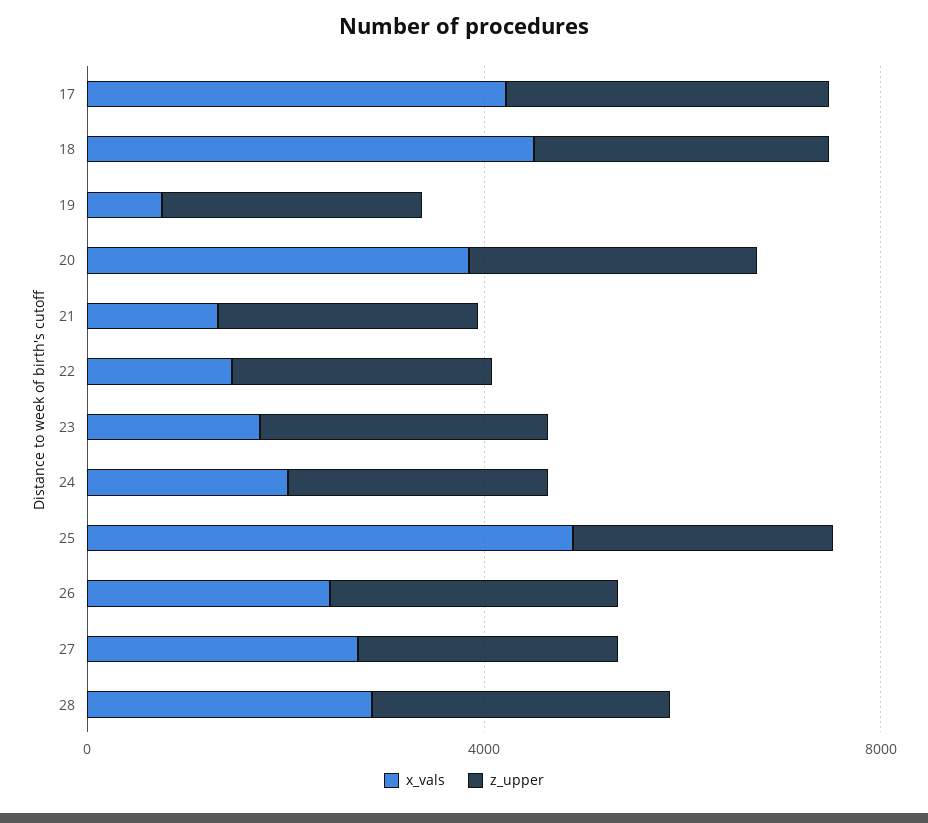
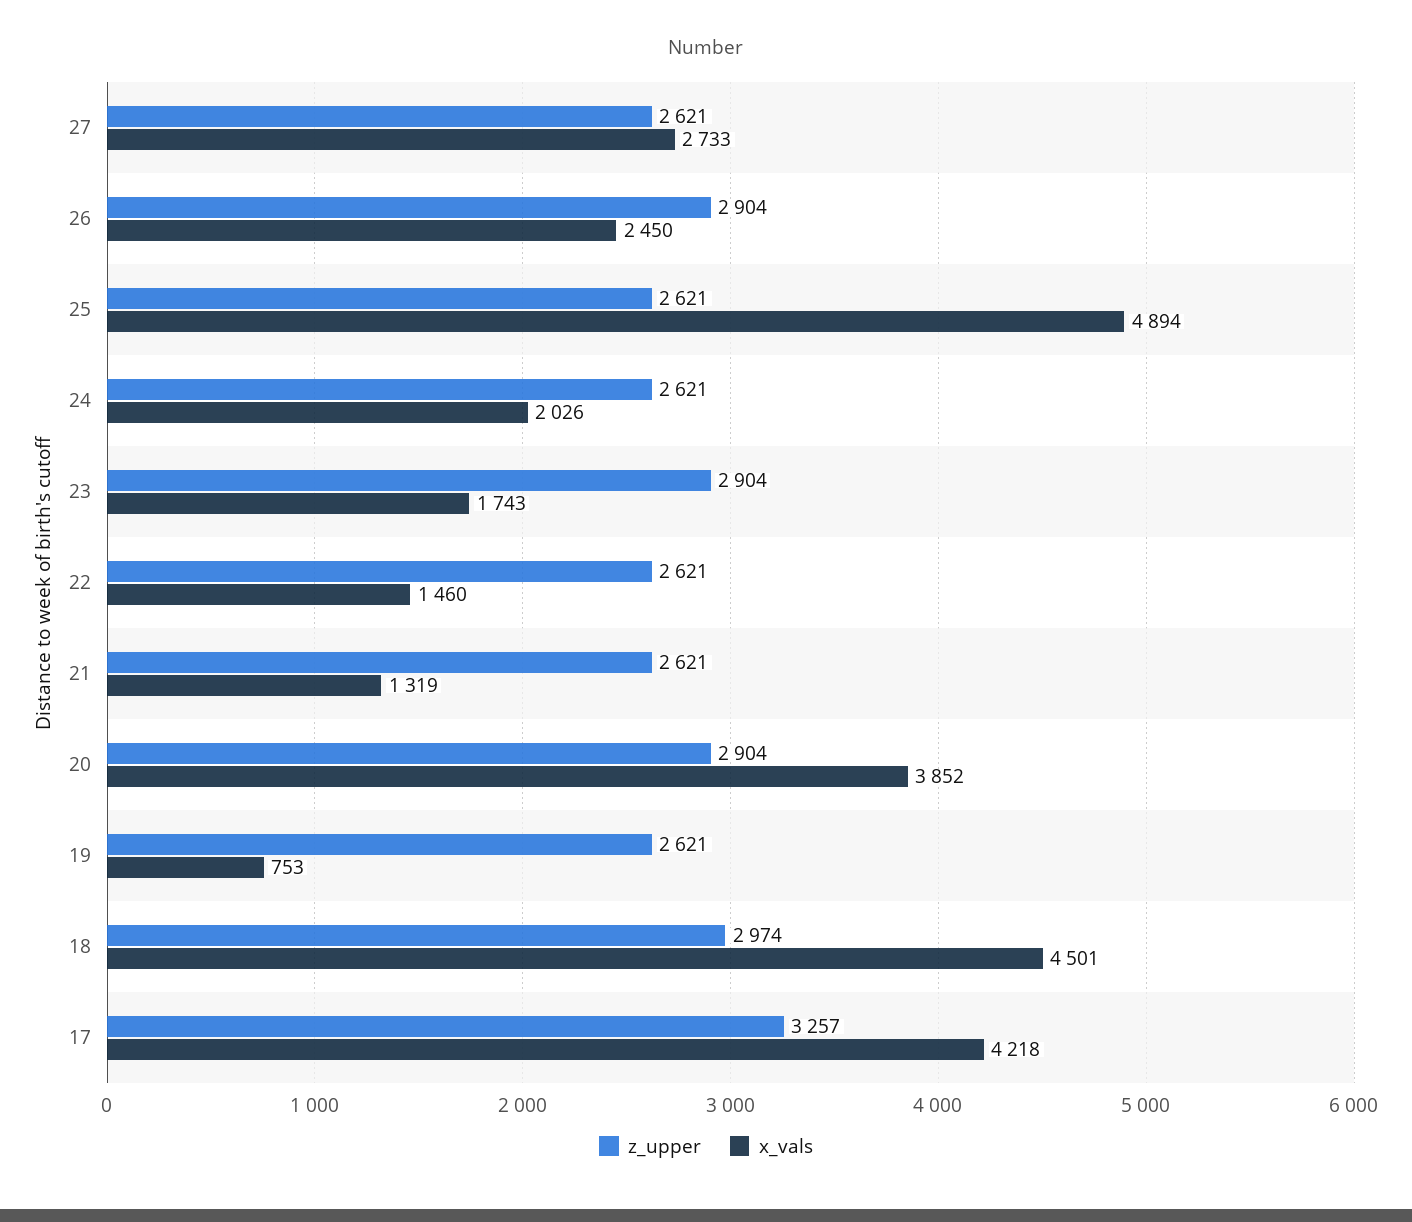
  {
    "x_vals": {
      "17": 4218,
      "18": 4501,
      "19": 753,
      "20": 3852,
      "21": 1319,
      "22": 1460,
      "23": 1743,
      "24": 2026,
      "25": 4894,
      "26": 2450,
-     "27": 2733,
+     "27": 2733
-     "28": 3000
    },
    "z_upper": {
      "17": 3257,
      "18": 2974,
      "19": 2621,
      "20": 2904,
      "21": 2621,
      "22": 2621,
      "23": 2904,
      "24": 2621,
      "25": 2621,
      "26": 2904,
-     "27": 2621,
+     "27": 2621
-     "28": 3000
    }
  }

